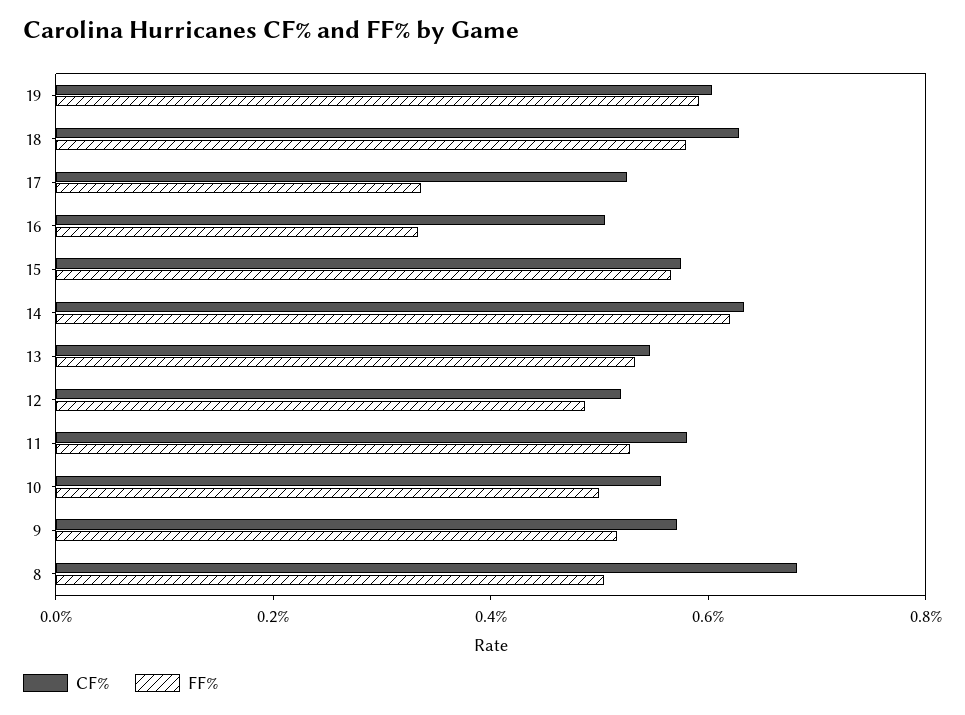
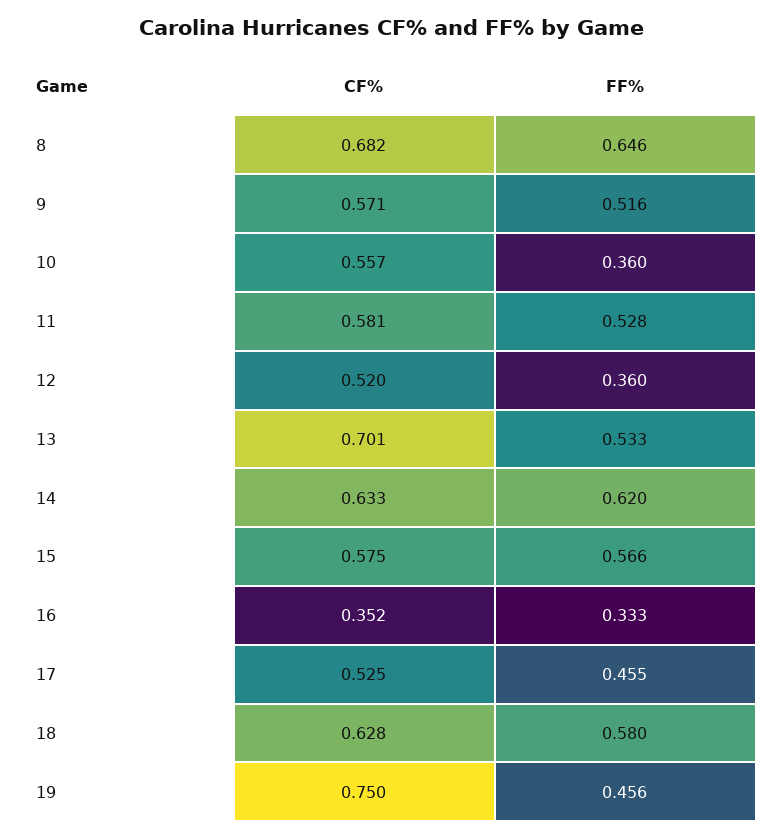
  {
    "CF%": {
-     "19": 0.6,
+     "19": 0.75,
      "18": 0.628,
      "17": 0.525,
-     "16": 0.5,
+     "16": 0.352,
      "15": 0.575,
      "14": 0.633,
-     "13": 0.55,
+     "13": 0.701,
      "12": 0.52,
      "11": 0.581,
      "10": 0.557,
      "9": 0.571,
      "8": 0.682
    },
    "FF%": {
-     "19": 0.6,
+     "19": 0.456,
      "18": 0.58,
-     "17": 0.35,
+     "17": 0.455,
      "16": 0.333,
      "15": 0.566,
      "14": 0.62,
      "13": 0.533,
-     "12": 0.5,
+     "12": 0.36,
      "11": 0.528,
-     "10": 0.5,
+     "10": 0.36,
      "9": 0.516,
-     "8": 0.5
+     "8": 0.646
    }
  }

